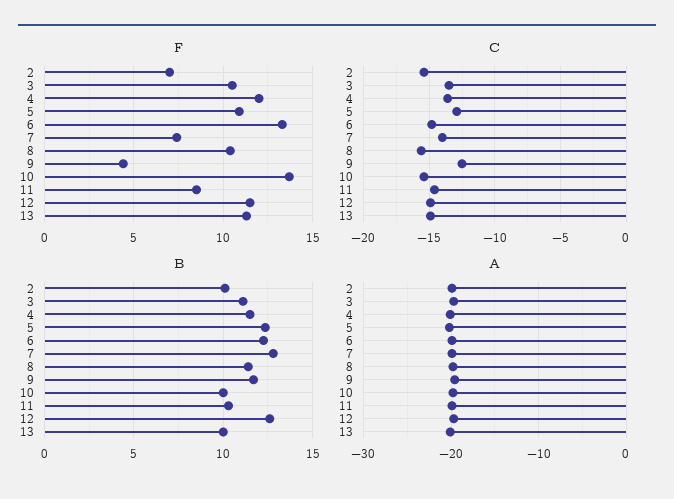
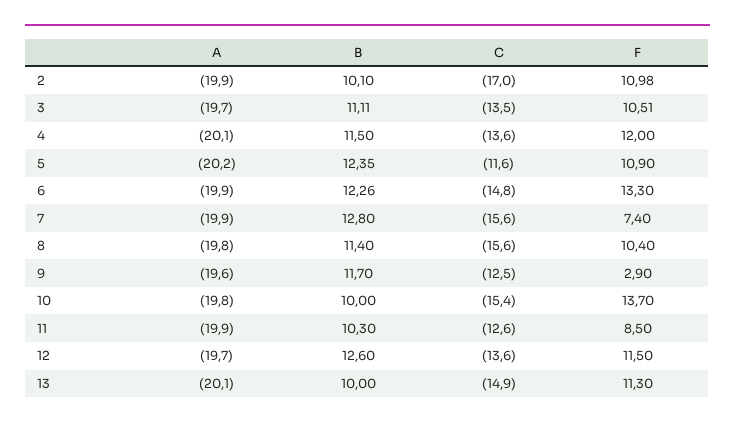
  {
    "F": {
-     "2": 7,
+     "2": 10.98,
      "3": 10.51,
      "4": 12,
      "5": 10.9,
      "6": 13.3,
      "7": 7.4,
      "8": 10.4,
-     "9": 4.5,
+     "9": 2.9,
      "10": 13.7,
      "11": 8.5,
      "12": 11.5,
      "13": 11.3
    },
    "C": {
-     "2": -15.5,
+     "2": -17,
      "3": -13.5,
      "4": -13.6,
-     "5": -13,
+     "5": -11.6,
      "6": -14.8,
-     "7": -14,
+     "7": -15.6,
      "8": -15.6,
      "9": -12.5,
      "10": -15.4,
-     "11": -14.5,
+     "11": -12.6,
-     "12": -15,
+     "12": -13.6,
      "13": -14.9
    },
    "B": {
      "2": 10.1,
      "3": 11.11,
      "4": 11.5,
      "5": 12.35,
      "6": 12.26,
      "7": 12.8,
      "8": 11.4,
      "9": 11.7,
      "10": 10,
      "11": 10.3,
      "12": 12.6,
      "13": 10
    },
    "A": {
      "2": -19.9,
      "3": -19.7,
      "4": -20.1,
      "5": -20.2,
      "6": -19.9,
      "7": -19.9,
      "8": -19.8,
      "9": -19.6,
      "10": -19.8,
      "11": -19.9,
      "12": -19.7,
      "13": -20.1
    }
  }

